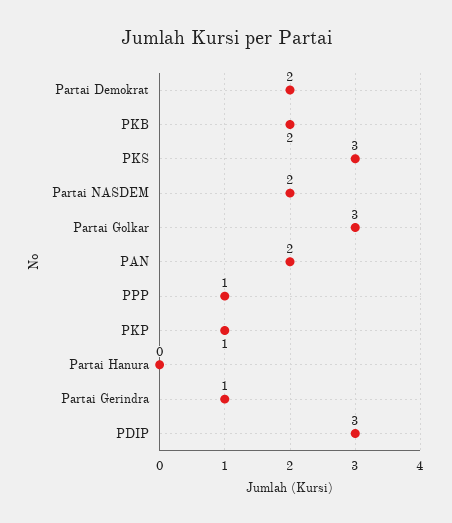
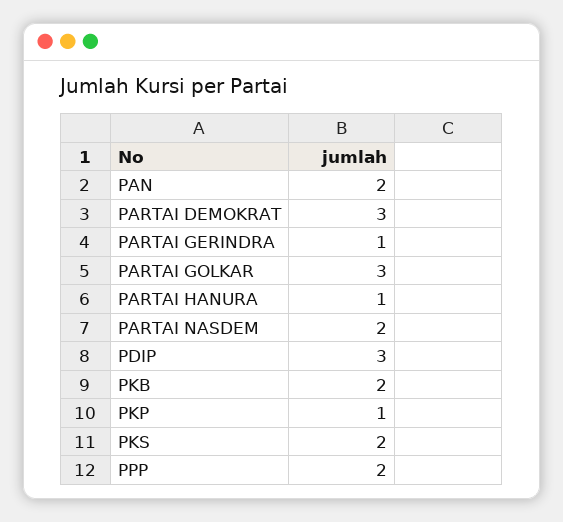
  {
-   "Partai Demokrat": 2,
+   "Partai Demokrat": 3,
    "PKB": 2,
-   "PKS": 3,
+   "PKS": 2,
    "Partai NASDEM": 2,
    "Partai Golkar": 3,
    "PAN": 2,
-   "PPP": 1,
+   "PPP": 2,
    "PKP": 1,
-   "Partai Hanura": 0,
+   "Partai Hanura": 1,
    "Partai Gerindra": 1,
    "PDIP": 3
  }

